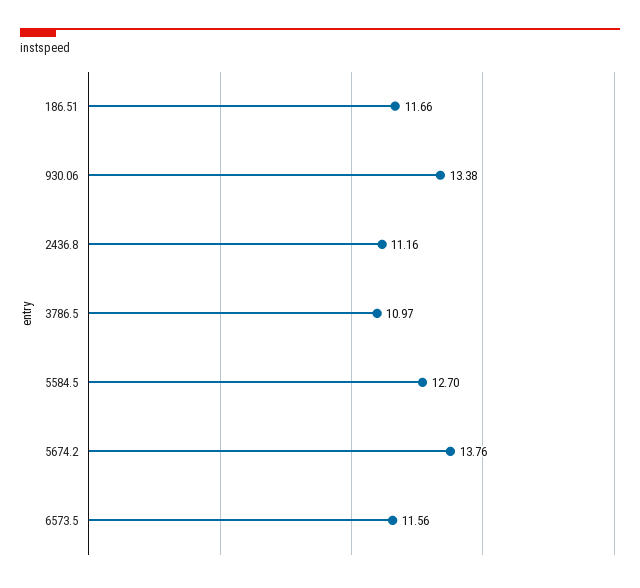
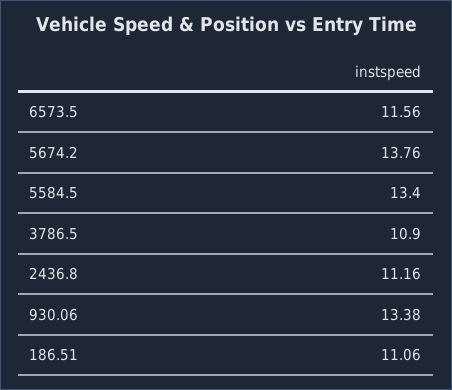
  {
-   "186.51": 11.66,
+   "186.51": 11.06,
    "930.06": 13.38,
    "2436.8": 11.16,
-   "3786.5": 10.97,
+   "3786.5": 10.9,
-   "5584.5": 12.7,
+   "5584.5": 13.4,
    "5674.2": 13.76,
    "6573.5": 11.56
  }

